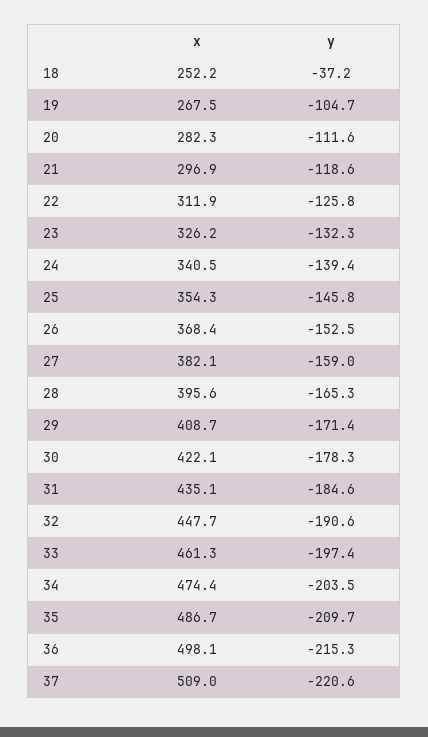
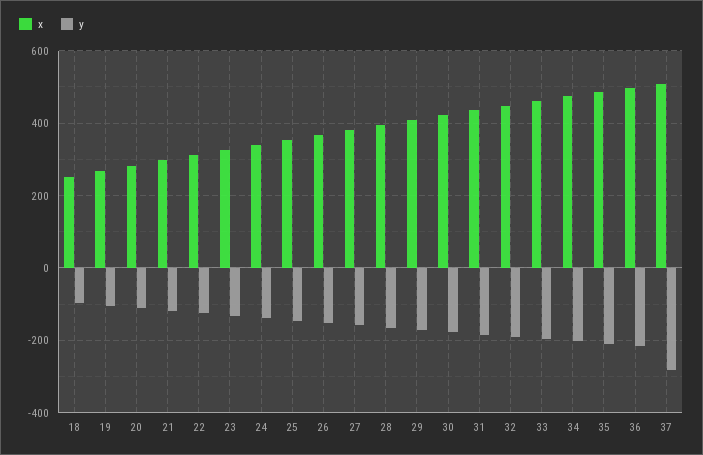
  {
    "x": {
      "18": 252.2,
      "19": 267.5,
      "20": 282.3,
      "21": 296.9,
      "22": 311.9,
      "23": 326.2,
      "24": 340.5,
      "25": 354.3,
      "26": 368.4,
      "27": 382.1,
      "28": 395.6,
      "29": 408.7,
      "30": 422.1,
      "31": 435.1,
      "32": 447.7,
      "33": 461.3,
      "34": 474.4,
      "35": 486.7,
      "36": 498.1,
      "37": 509
    },
    "y": {
-     "18": -37.2,
+     "18": -100,
      "19": -104.7,
      "20": -111.6,
      "21": -118.6,
      "22": -125.8,
      "23": -132.3,
      "24": -139.4,
      "25": -145.8,
      "26": -152.5,
      "27": -159,
      "28": -165.3,
      "29": -171.4,
      "30": -178.3,
      "31": -184.6,
      "32": -190.6,
      "33": -197.4,
      "34": -203.5,
      "35": -209.7,
      "36": -215.3,
-     "37": -220.6
+     "37": -280
    }
  }

